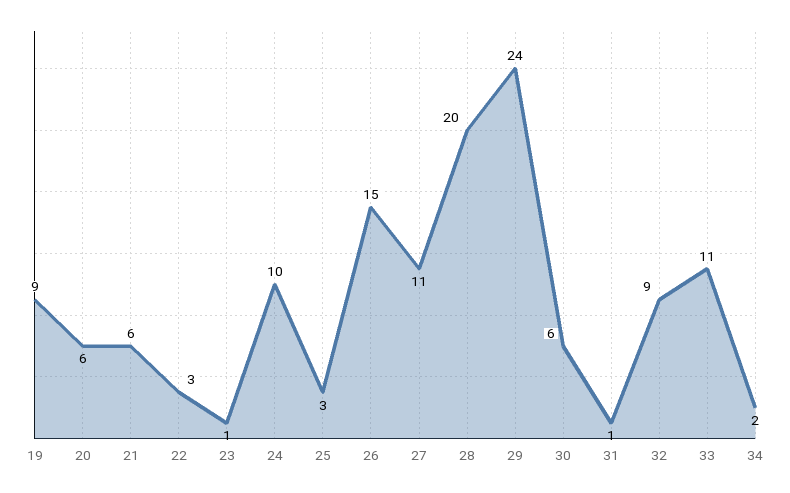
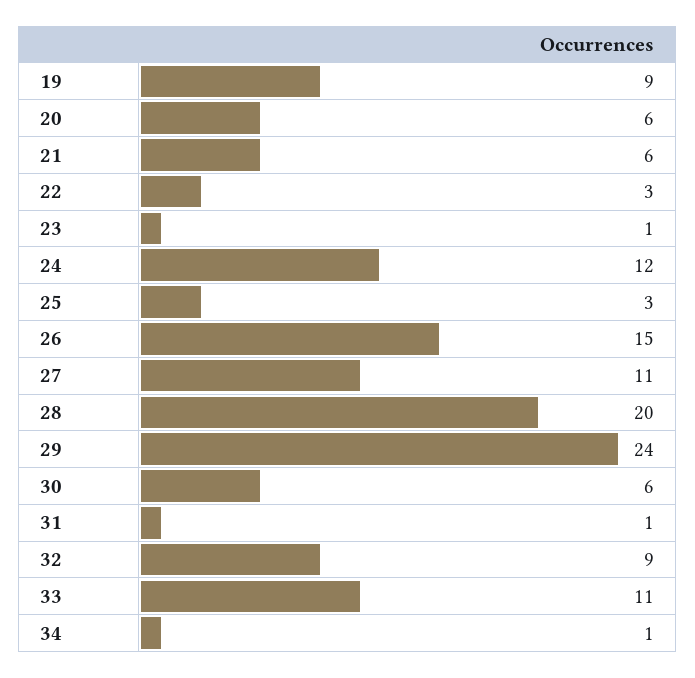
  {
    "19": 9,
    "20": 6,
    "21": 6,
    "22": 3,
    "23": 1,
-   "24": 10,
+   "24": 12,
    "25": 3,
    "26": 15,
    "27": 11,
    "28": 20,
    "29": 24,
    "30": 6,
    "31": 1,
    "32": 9,
    "33": 11,
-   "34": 2
+   "34": 1
  }

